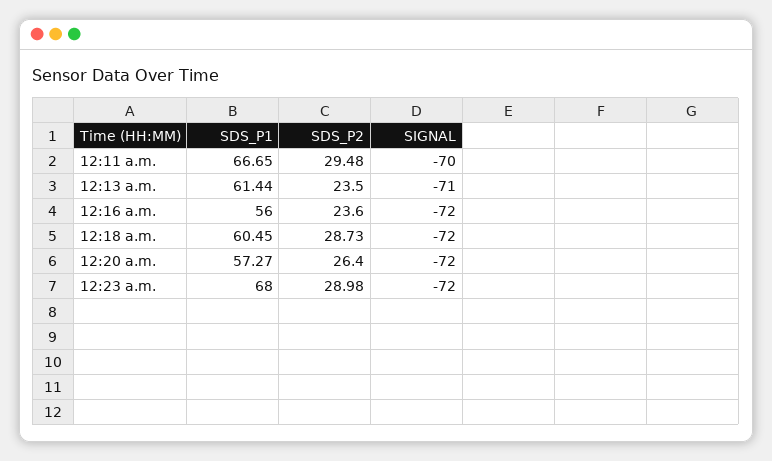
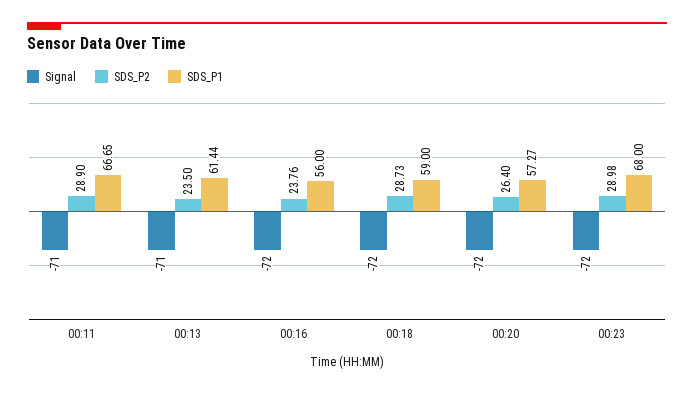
  {
    "SDS_P1": {
      "12:11 a.m.": 66.65,
      "12:13 a.m.": 61.44,
      "12:16 a.m.": 56,
-     "12:18 a.m.": 60.45,
+     "12:18 a.m.": 59,
      "12:20 a.m.": 57.27,
      "12:23 a.m.": 68
    },
    "SDS_P2": {
-     "12:11 a.m.": 29.48,
+     "12:11 a.m.": 28.9,
      "12:13 a.m.": 23.5,
-     "12:16 a.m.": 23.6,
+     "12:16 a.m.": 23.76,
      "12:18 a.m.": 28.73,
      "12:20 a.m.": 26.4,
      "12:23 a.m.": 28.98
    },
    "SIGNAL": {
-     "12:11 a.m.": -70,
+     "12:11 a.m.": -71,
      "12:13 a.m.": -71,
      "12:16 a.m.": -72,
      "12:18 a.m.": -72,
      "12:20 a.m.": -72,
      "12:23 a.m.": -72
    }
  }

